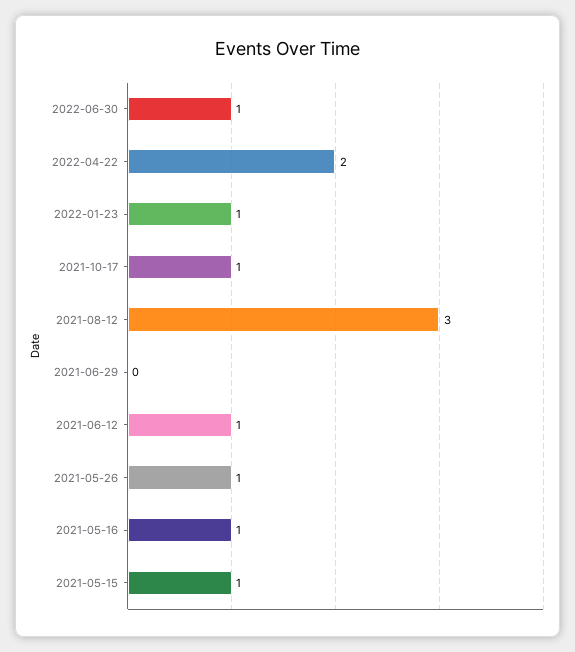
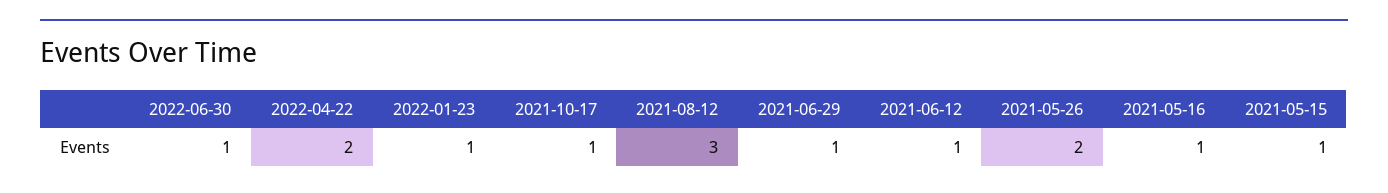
  {
    "2022-06-30": 1,
    "2022-04-22": 2,
    "2022-01-23": 1,
    "2021-10-17": 1,
    "2021-08-12": 3,
-   "2021-06-29": 0,
+   "2021-06-29": 1,
    "2021-06-12": 1,
-   "2021-05-26": 1,
+   "2021-05-26": 2,
    "2021-05-16": 1,
    "2021-05-15": 1
  }

